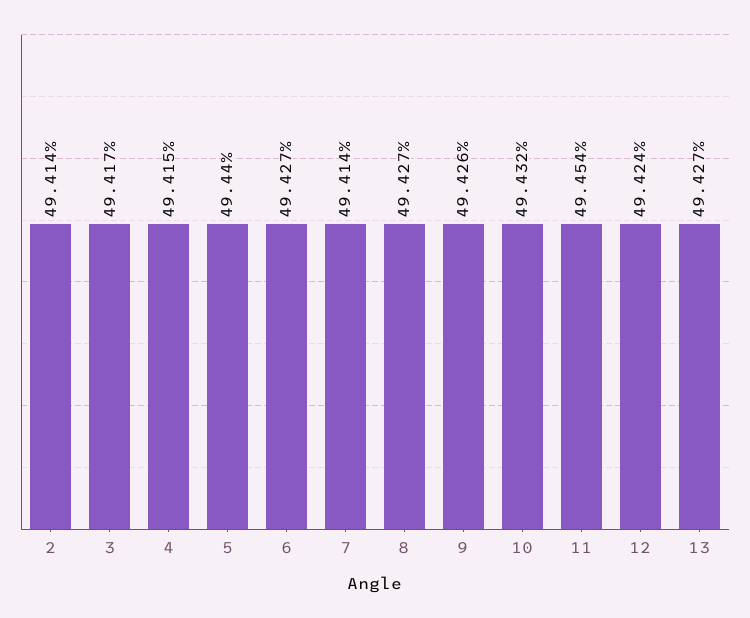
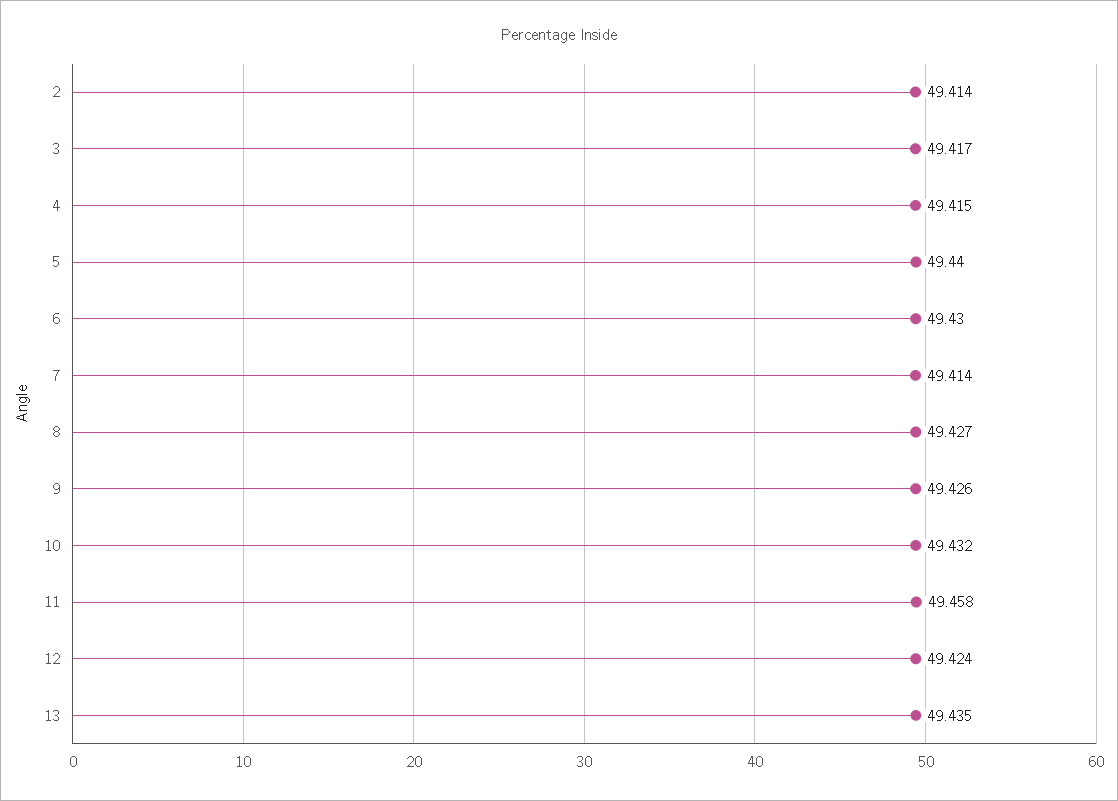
  {
    "2": 49.414,
    "3": 49.417,
    "4": 49.415,
    "5": 49.44,
-   "6": 49.427,
+   "6": 49.43,
    "7": 49.414,
    "8": 49.427,
    "9": 49.426,
    "10": 49.432,
-   "11": 49.454,
+   "11": 49.458,
    "12": 49.424,
-   "13": 49.427
+   "13": 49.435
  }

